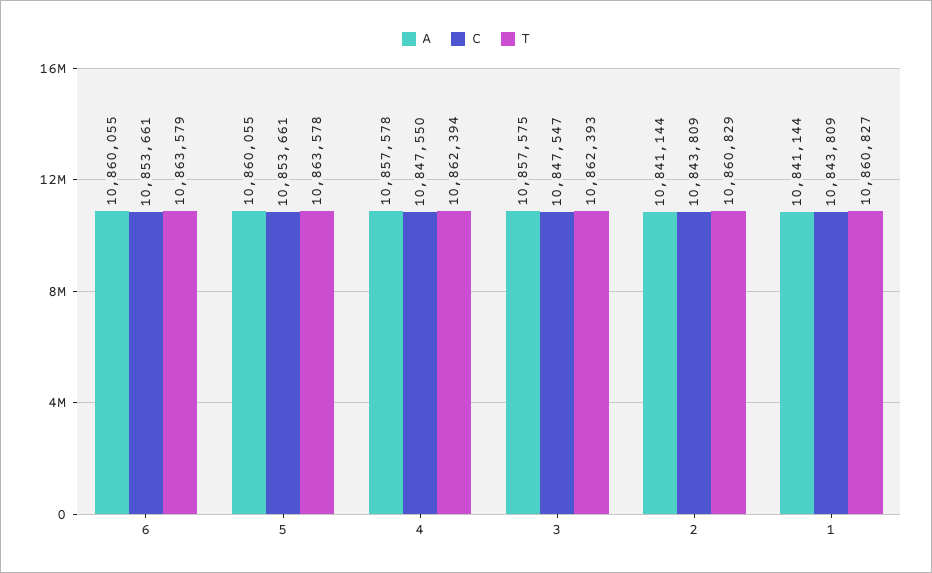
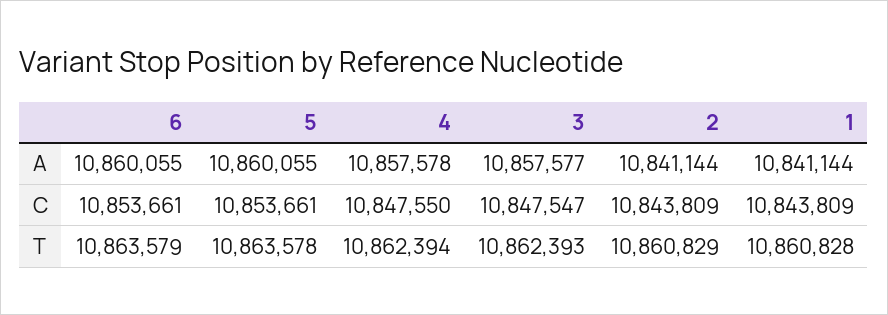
  {
    "A": {
      "6": 10860055,
      "5": 10860055,
      "4": 10857578,
-     "3": 10857575,
+     "3": 10857577,
      "2": 10841144,
      "1": 10841144
    },
    "C": {
      "6": 10853661,
      "5": 10853661,
      "4": 10847550,
      "3": 10847547,
      "2": 10843809,
      "1": 10843809
    },
    "T": {
      "6": 10863579,
      "5": 10863578,
      "4": 10862394,
      "3": 10862393,
      "2": 10860829,
-     "1": 10860827
+     "1": 10860828
    }
  }

